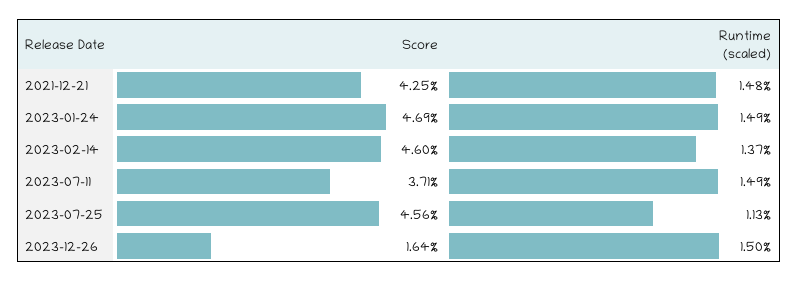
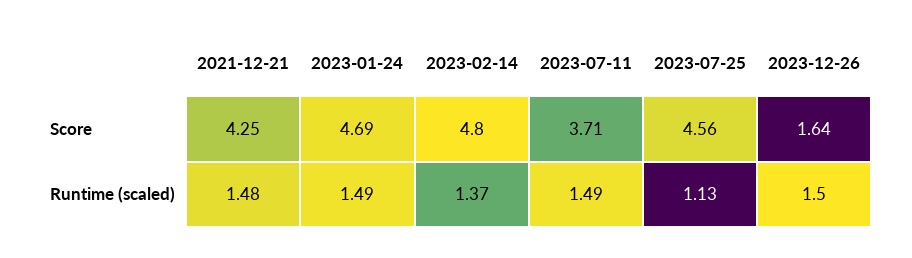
  {
    "Score": {
      "2021-12-21": 4.25,
      "2023-01-24": 4.69,
-     "2023-02-14": 4.6,
+     "2023-02-14": 4.8,
      "2023-07-11": 3.71,
      "2023-07-25": 4.56,
      "2023-12-26": 1.64
    },
    "Runtime (scaled)": {
      "2021-12-21": 1.48,
      "2023-01-24": 1.49,
      "2023-02-14": 1.37,
      "2023-07-11": 1.49,
      "2023-07-25": 1.13,
      "2023-12-26": 1.5
    }
  }

